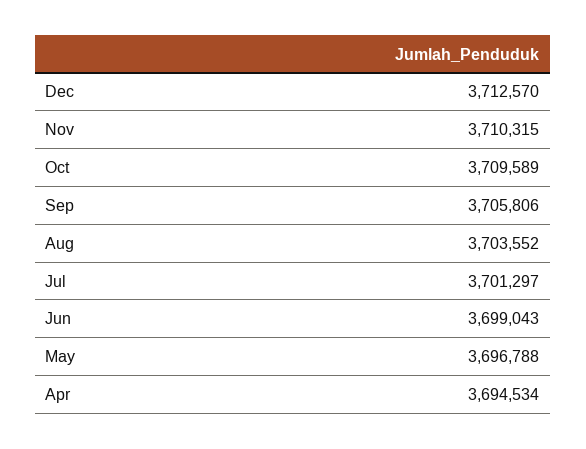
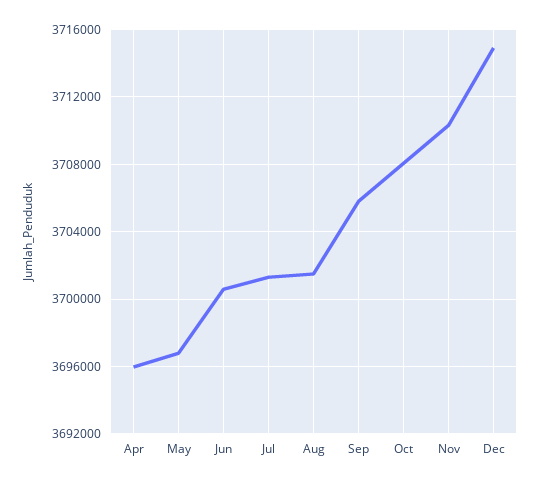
  {
-   "Dec": 3712570,
+   "Dec": 3715000,
    "Nov": 3710315,
-   "Oct": 3709589,
+   "Oct": 3708000,
    "Sep": 3705806,
-   "Aug": 3703552,
+   "Aug": 3701500,
    "Jul": 3701297,
-   "Jun": 3699043,
+   "Jun": 3700500,
    "May": 3696788,
-   "Apr": 3694534
+   "Apr": 3696000
  }

